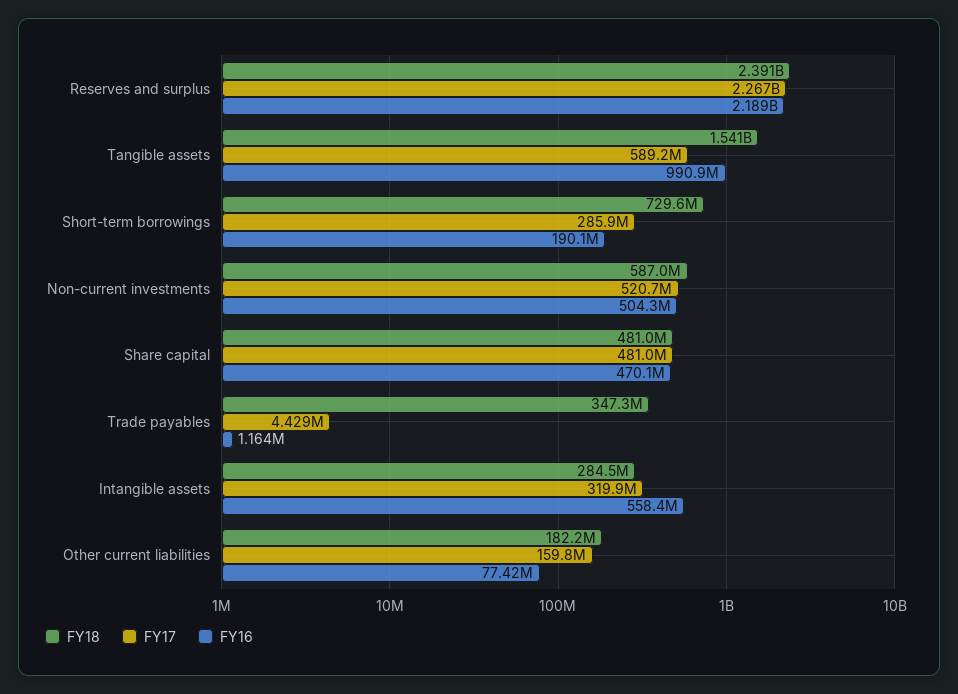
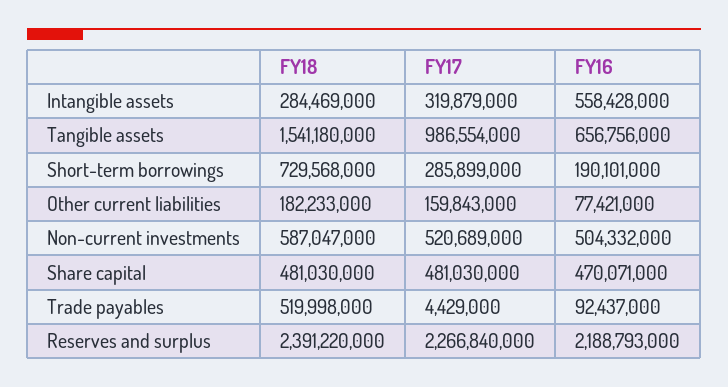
  {
    "FY18": {
      "Reserves and surplus": 2391220000,
      "Tangible assets": 1541180000,
      "Short-term borrowings": 729568000,
      "Non-current investments": 587047000,
      "Share capital": 481030000,
-     "Trade payables": 347300000,
+     "Trade payables": 519998000,
      "Intangible assets": 284469000,
      "Other current liabilities": 182233000
    },
    "FY17": {
      "Reserves and surplus": 2266840000,
-     "Tangible assets": 589200000,
+     "Tangible assets": 986554000,
      "Short-term borrowings": 285899000,
      "Non-current investments": 520689000,
      "Share capital": 481030000,
      "Trade payables": 4429000,
      "Intangible assets": 319879000,
      "Other current liabilities": 159843000
    },
    "FY16": {
      "Reserves and surplus": 2188793000,
-     "Tangible assets": 990900000,
+     "Tangible assets": 656756000,
      "Short-term borrowings": 190101000,
      "Non-current investments": 504332000,
      "Share capital": 470071000,
-     "Trade payables": 1164000,
+     "Trade payables": 92437000,
      "Intangible assets": 558428000,
      "Other current liabilities": 77421000
    }
  }

